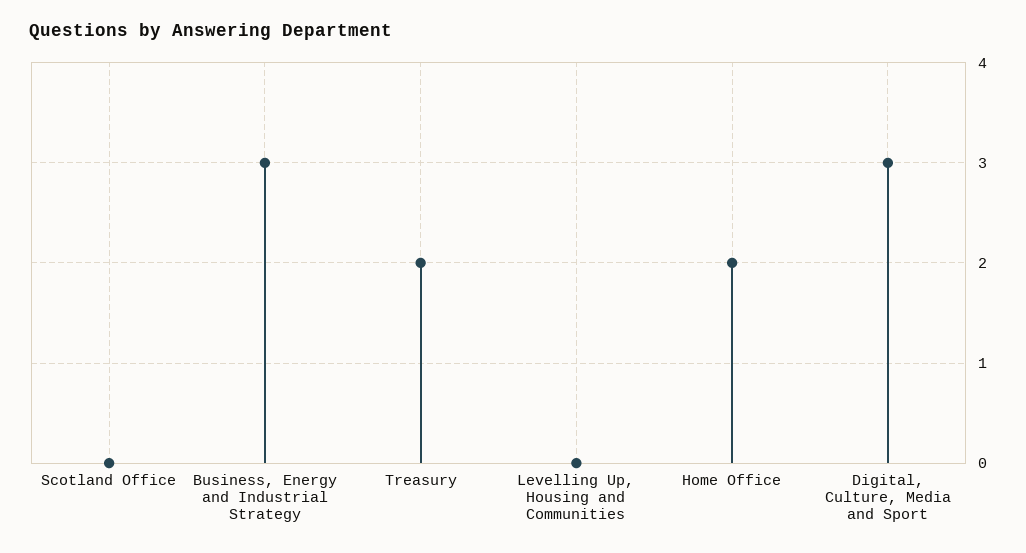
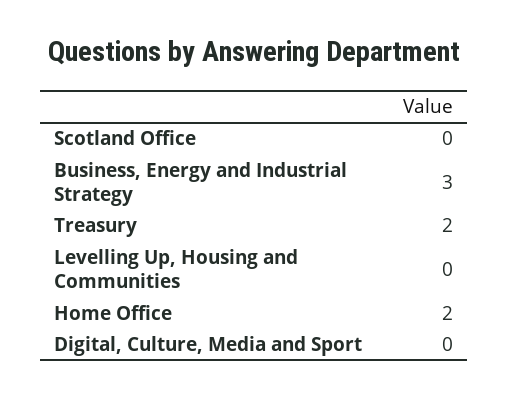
  {
    "Scotland Office": 0,
    "Business, Energy and Industrial Strategy": 3,
    "Treasury": 2,
    "Levelling Up, Housing and Communities": 0,
    "Home Office": 2,
-   "Digital, Culture, Media and Sport": 3
+   "Digital, Culture, Media and Sport": 0
  }

